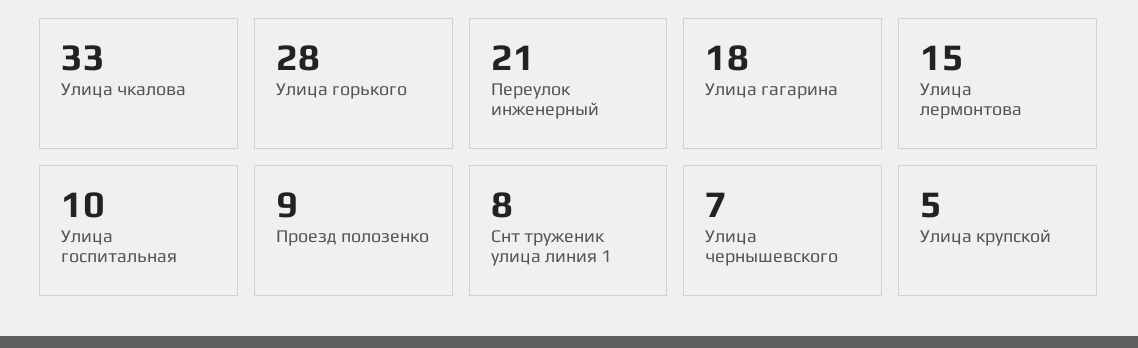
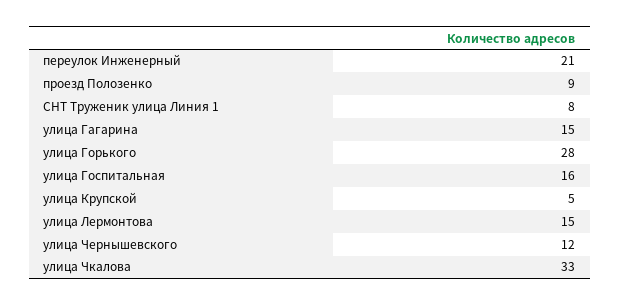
  {
    "Улица чкалова": 33,
    "Улица горького": 28,
    "Переулок инженерный": 21,
-   "Улица гагарина": 18,
+   "Улица гагарина": 15,
    "Улица лермонтова": 15,
-   "Улица госпитальная": 10,
+   "Улица госпитальная": 16,
    "Проезд полозенко": 9,
    "Снт труженик улица линия 1": 8,
-   "Улица чернышевского": 7,
+   "Улица чернышевского": 12,
    "Улица крупской": 5
  }

